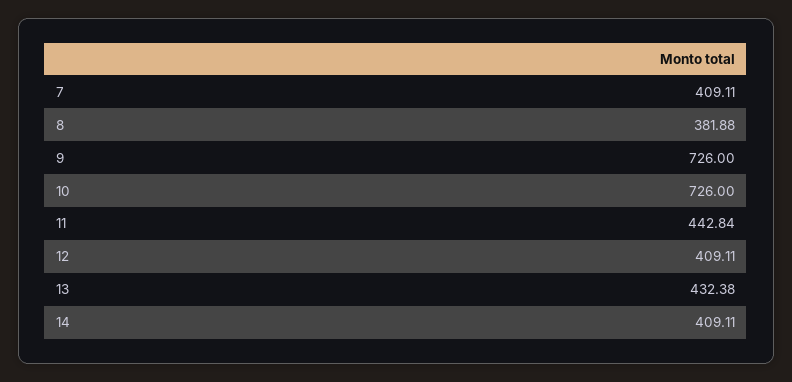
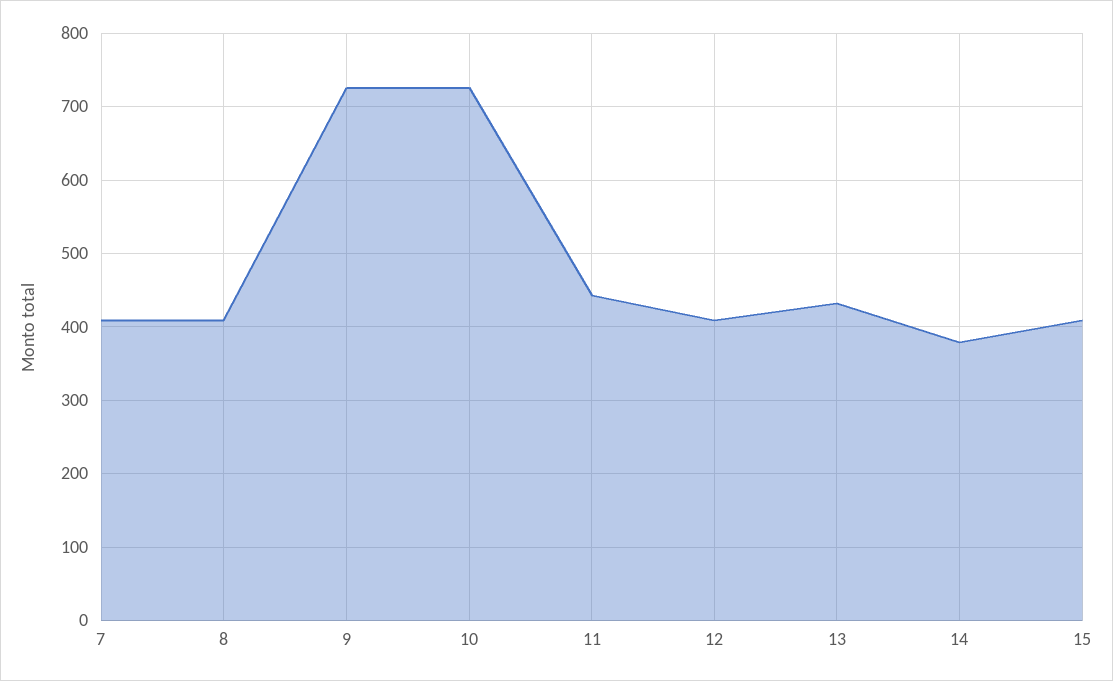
  {
    "7": 409.11,
-   "8": 381.88,
+   "8": 410,
    "9": 726,
    "10": 726,
    "11": 442.84,
    "12": 409.11,
    "13": 432.38,
-   "14": 409.11
+   "14": 380,
+   "15": 410
  }

